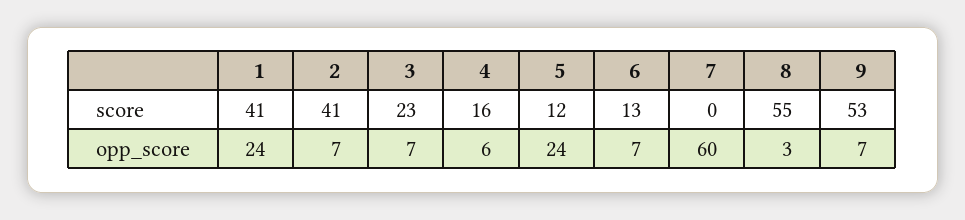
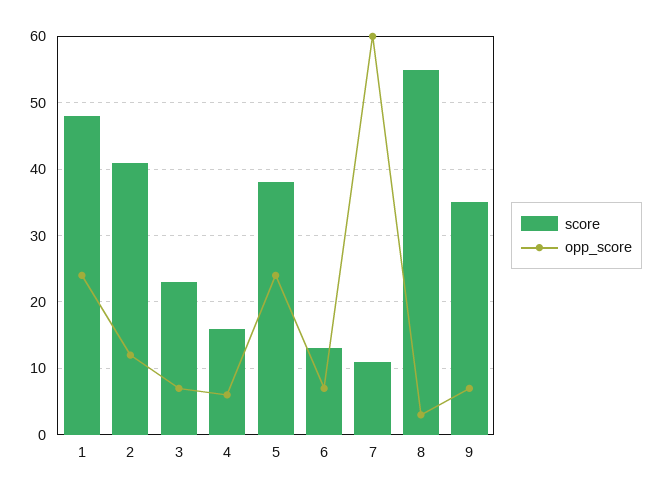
  {
    "score": {
-     "1": 41,
+     "1": 48,
      "2": 41,
      "3": 23,
      "4": 16,
-     "5": 12,
+     "5": 38,
      "6": 13,
-     "7": 0,
+     "7": 11,
      "8": 55,
-     "9": 53
+     "9": 35
    },
    "opp_score": {
      "1": 24,
-     "2": 7,
+     "2": 12,
      "3": 7,
      "4": 6,
      "5": 24,
      "6": 7,
      "7": 60,
      "8": 3,
      "9": 7
    }
  }

